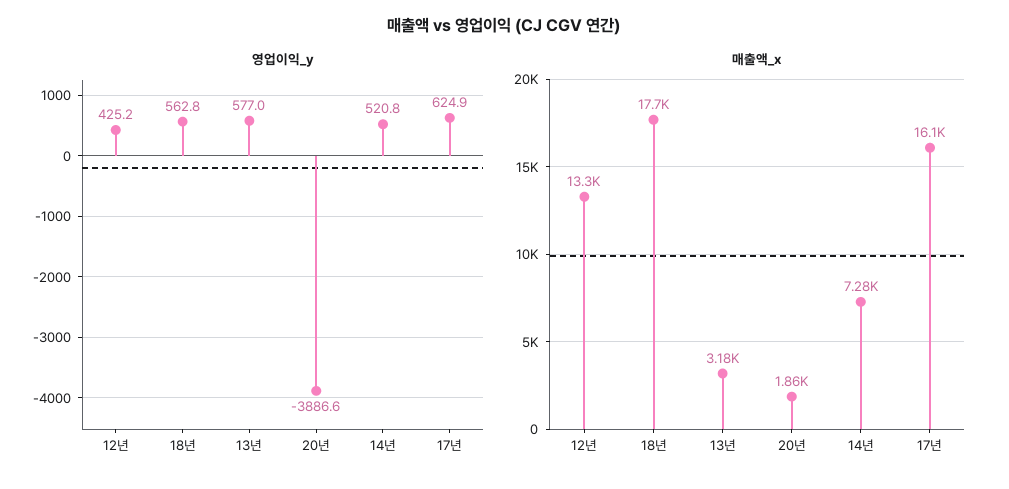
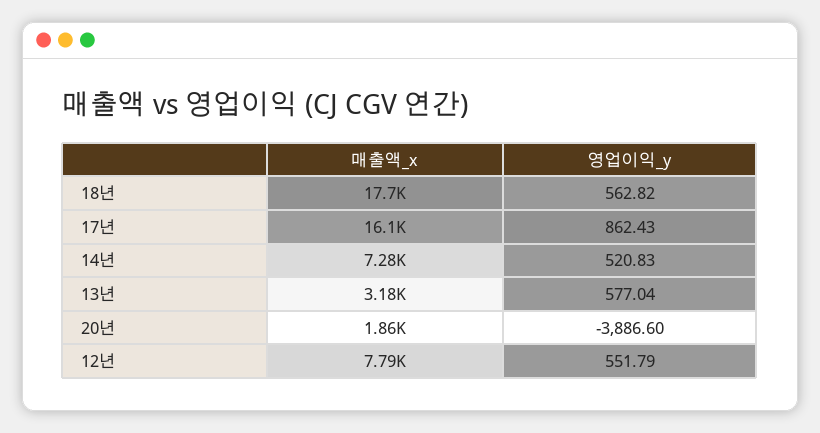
  {
    "영업이익_y": {
-     "12년": 425.2,
+     "12년": 551.79,
      "18년": 562.82,
      "13년": 577.04,
      "20년": -3886.6,
      "14년": 520.83,
-     "17년": 624.9
+     "17년": 862.43
    },
    "매출액_x": {
-     "12년": 13300,
+     "12년": 7790,
      "18년": 17700,
      "13년": 3180,
      "20년": 1860,
      "14년": 7280,
      "17년": 16100
    }
  }

